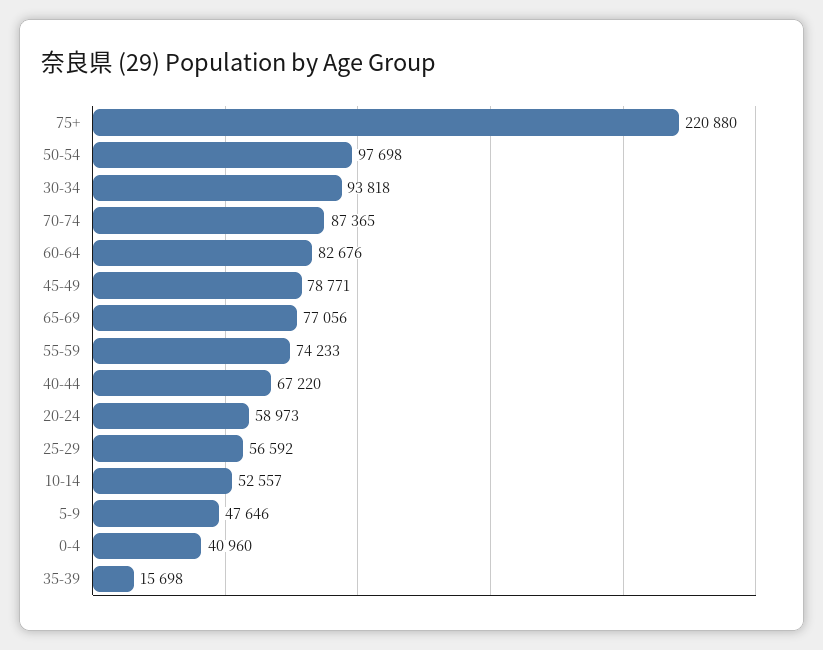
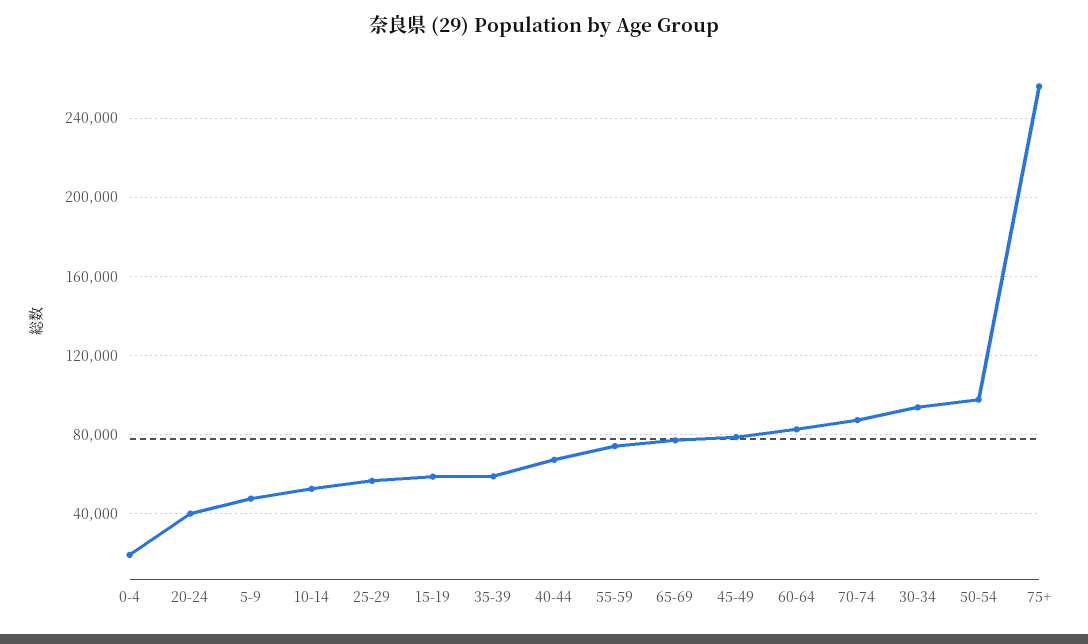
  {
-   "75+": 220880,
+   "75+": 255000,
    "50-54": 97698,
    "30-34": 93818,
    "70-74": 87365,
    "60-64": 82676,
    "45-49": 78771,
    "65-69": 77056,
    "55-59": 74233,
    "40-44": 67220,
-   "20-24": 58973,
+   "20-24": 40000,
    "25-29": 56592,
    "10-14": 52557,
    "5-9": 47646,
-   "0-4": 40960,
+   "0-4": 20000,
-   "35-39": 15698
+   "35-39": 60000,
+   "15-19": 60000
  }

